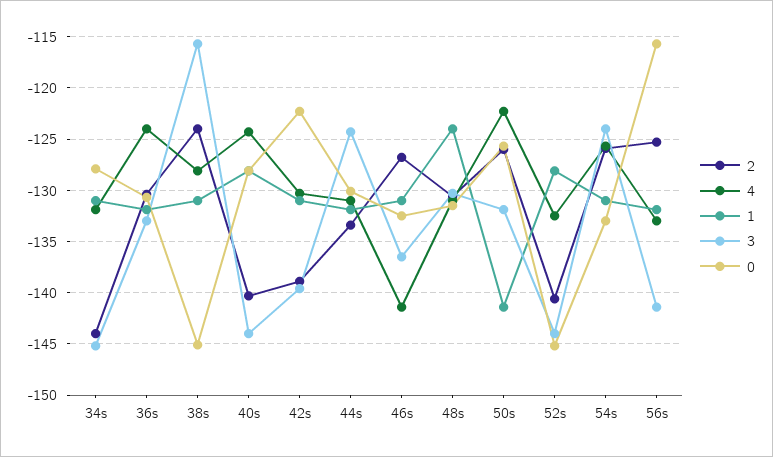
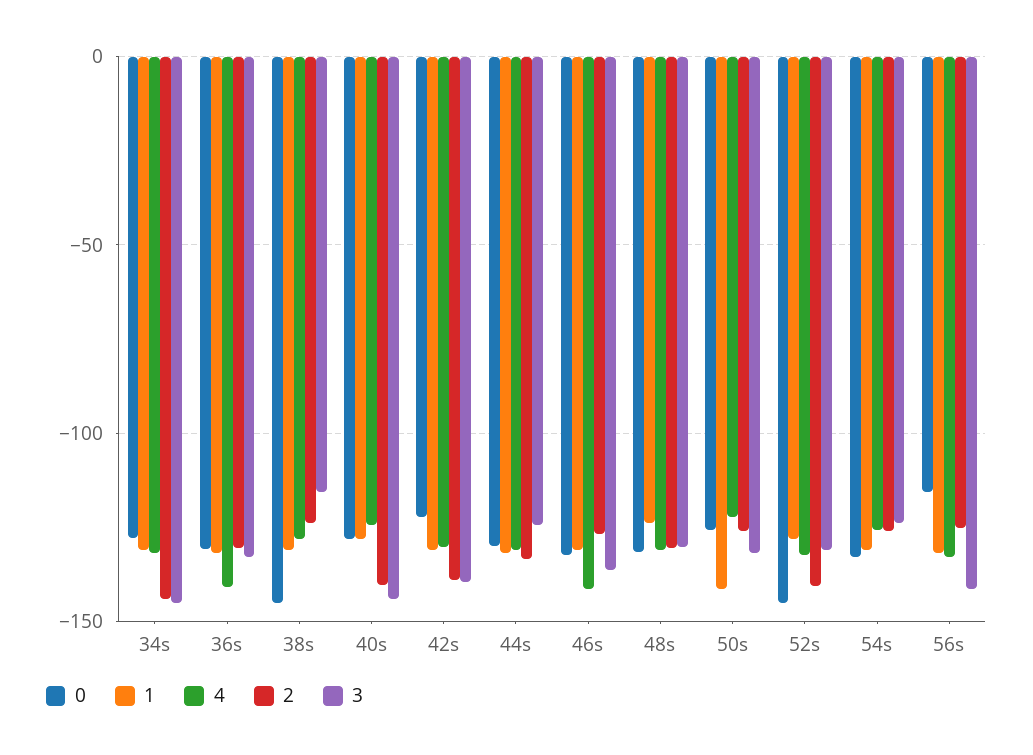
  {
    "2": {
      "34s": -144,
      "36s": -130,
      "38s": -124,
      "40s": -140,
      "42s": -139,
      "44s": -133,
      "46s": -127,
      "48s": -131,
      "50s": -126,
      "52s": -141,
      "54s": -126,
      "56s": -125
    },
    "4": {
      "34s": -132,
-     "36s": -124,
+     "36s": -140,
      "38s": -128,
      "40s": -124,
      "42s": -130,
      "44s": -131,
      "46s": -141,
      "48s": -131,
      "50s": -122,
      "52s": -133,
      "54s": -126,
      "56s": -133
    },
    "1": {
      "34s": -131,
      "36s": -132,
      "38s": -131,
      "40s": -128,
      "42s": -131,
      "44s": -132,
      "46s": -131,
      "48s": -124,
      "50s": -141,
      "52s": -128,
      "54s": -131,
      "56s": -132
    },
    "3": {
      "34s": -145,
      "36s": -133,
      "38s": -116,
      "40s": -144,
      "42s": -140,
      "44s": -124,
      "46s": -137,
      "48s": -130,
      "50s": -132,
-     "52s": -144,
+     "52s": -130,
      "54s": -124,
      "56s": -141
    },
    "0": {
      "34s": -128,
      "36s": -131,
      "38s": -145,
      "40s": -128,
      "42s": -122,
      "44s": -130,
      "46s": -133,
      "48s": -132,
      "50s": -126,
      "52s": -145,
      "54s": -133,
      "56s": -116
    }
  }

